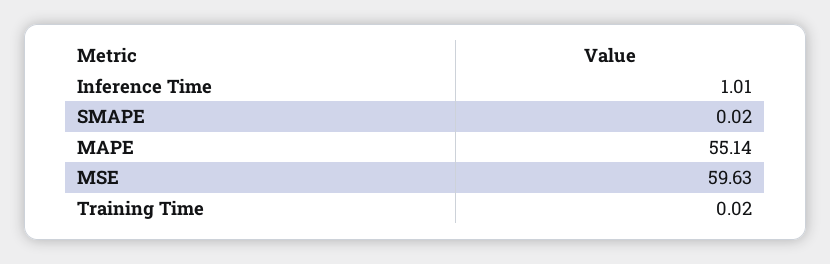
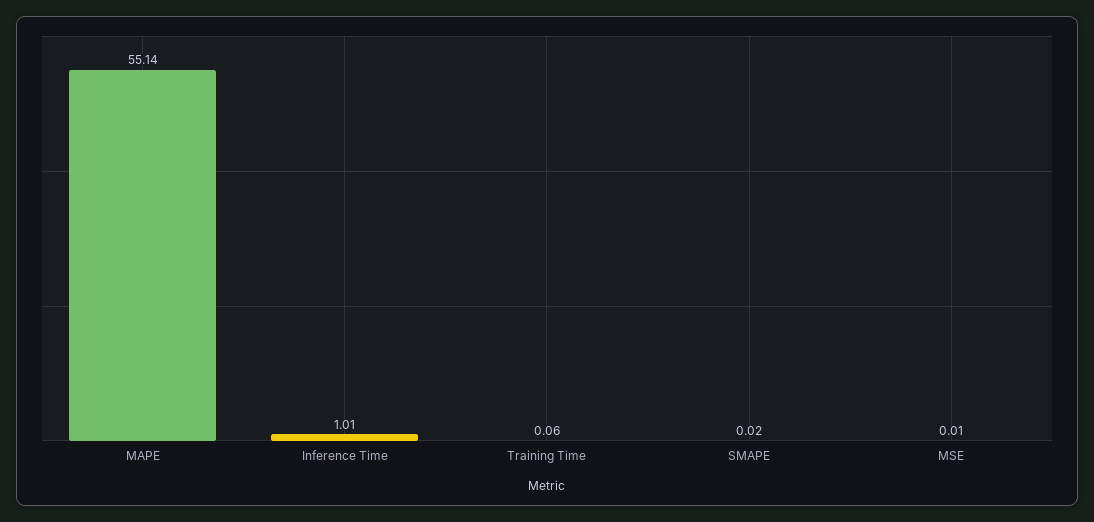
  {
    "Inference Time": 1.01,
    "SMAPE": 0.02,
    "MAPE": 55.14,
-   "MSE": 59.63,
+   "MSE": 0.01,
-   "Training Time": 0.02
+   "Training Time": 0.06
  }

